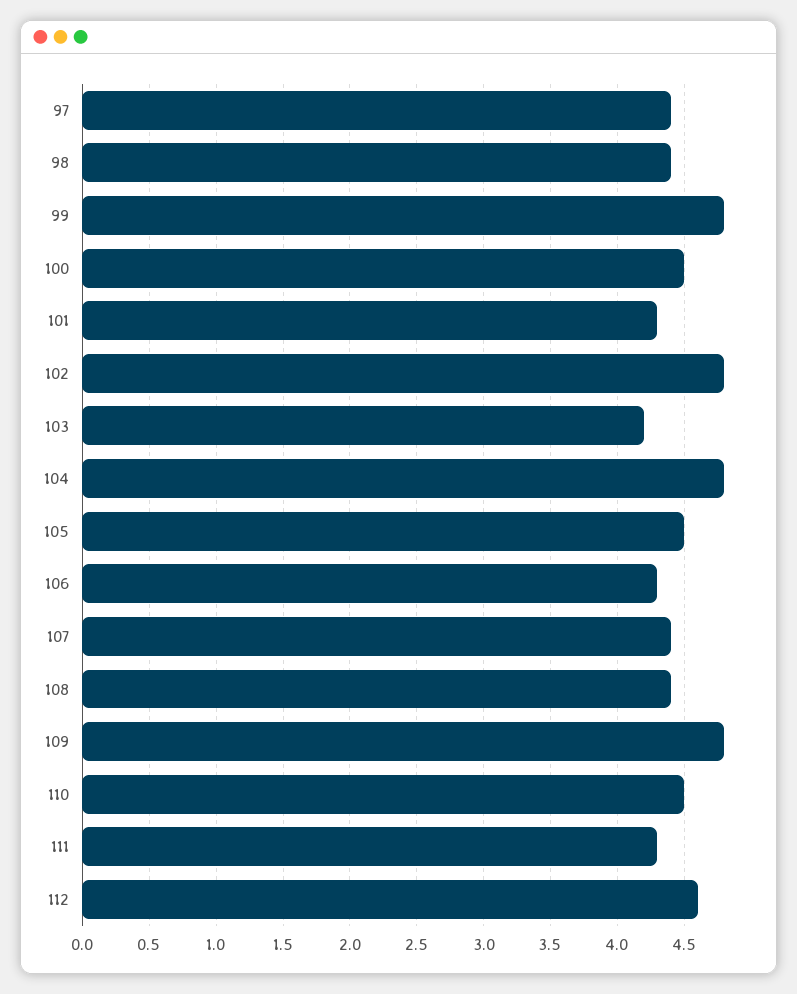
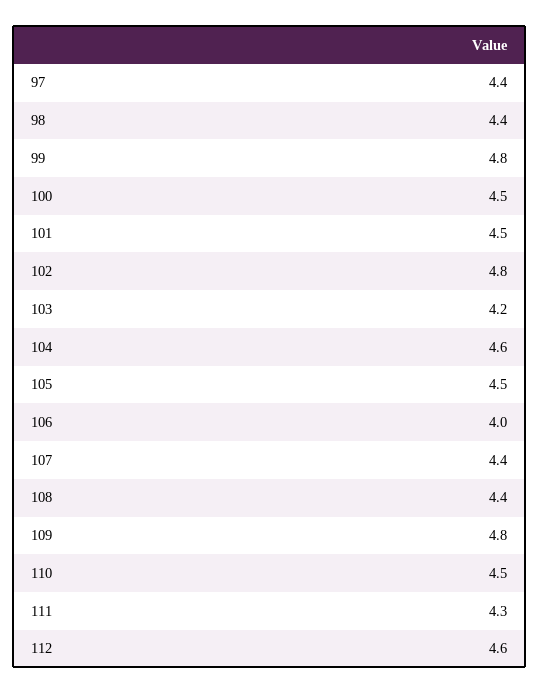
  {
    "97": 4.4,
    "98": 4.4,
    "99": 4.8,
    "100": 4.5,
-   "101": 4.3,
+   "101": 4.5,
    "102": 4.8,
    "103": 4.2,
-   "104": 4.8,
+   "104": 4.6,
    "105": 4.5,
-   "106": 4.3,
+   "106": 4,
    "107": 4.4,
    "108": 4.4,
    "109": 4.8,
    "110": 4.5,
    "111": 4.3,
    "112": 4.6
  }

